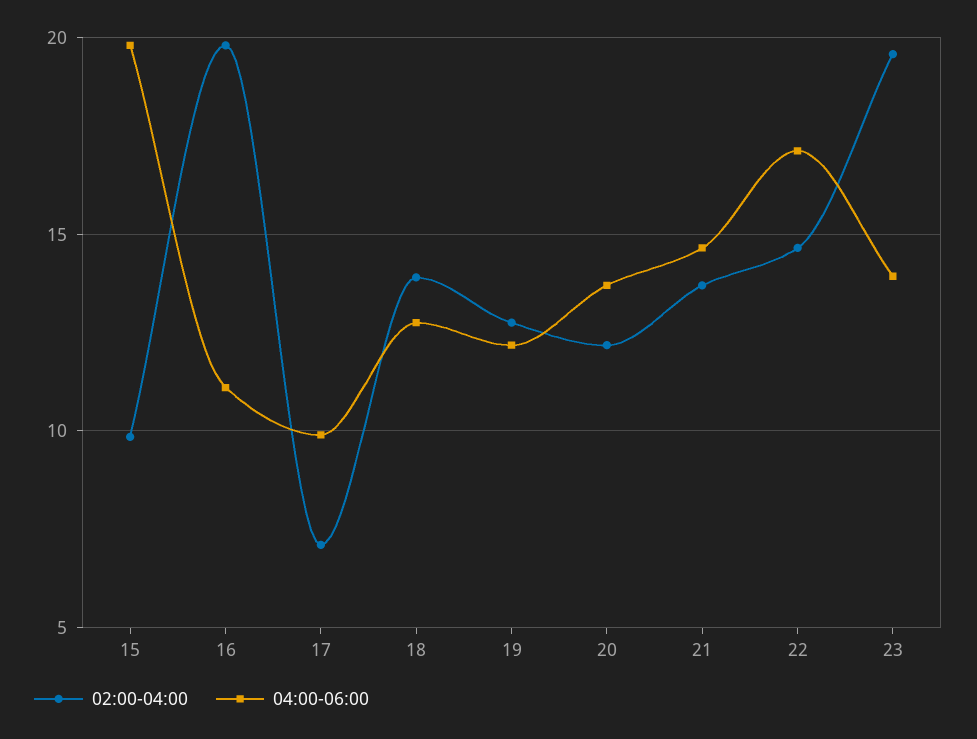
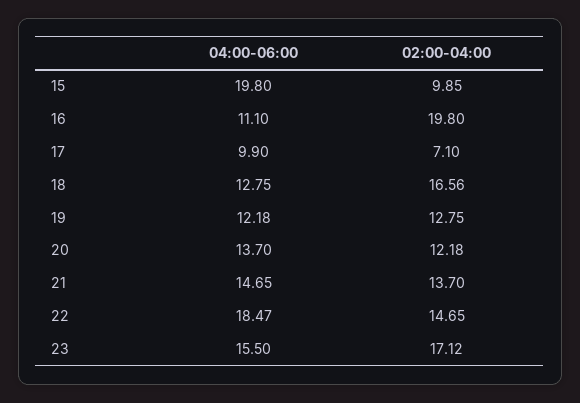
  {
    "02:00-04:00": {
      "15": 9.85,
      "16": 19.8,
      "17": 7.1,
-     "18": 14,
+     "18": 16.56,
      "19": 12.75,
      "20": 12.18,
      "21": 13.7,
      "22": 14.65,
-     "23": 19.5
+     "23": 17.12
    },
    "04:00-06:00": {
      "15": 19.8,
      "16": 11.1,
      "17": 9.9,
      "18": 12.75,
      "19": 12.18,
      "20": 13.7,
      "21": 14.65,
-     "22": 17,
+     "22": 18.47,
-     "23": 14
+     "23": 15.5
    }
  }

